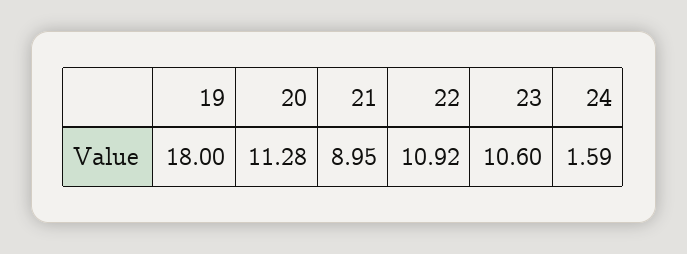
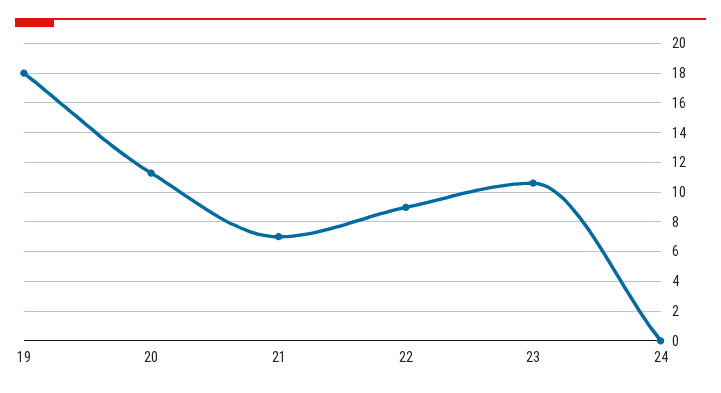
  {
    "19": 18,
    "20": 11.28,
-   "21": 8.95,
+   "21": 7,
-   "22": 10.92,
+   "22": 9,
    "23": 10.6,
-   "24": 1.59
+   "24": 0
  }

